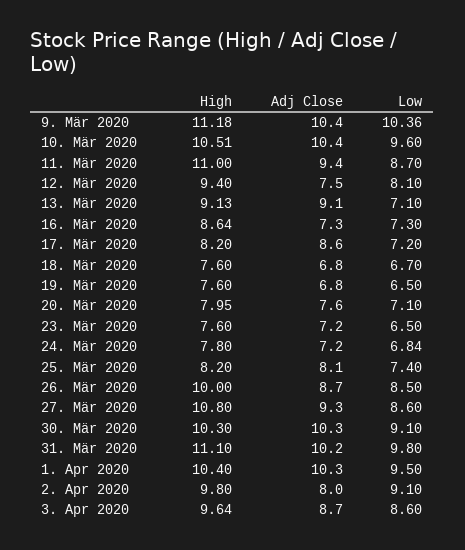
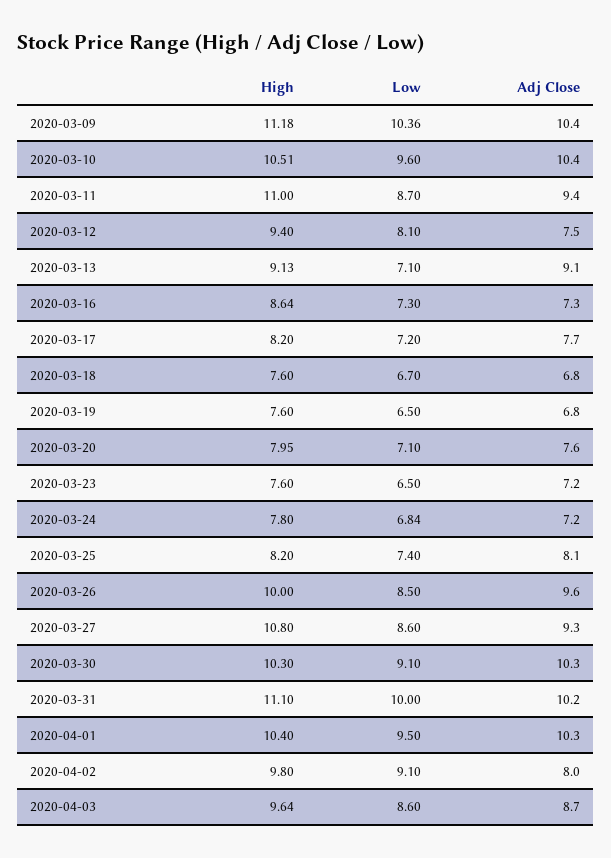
  {
    "High": {
      "9. Mär 2020": 11.18,
      "10. Mär 2020": 10.51,
      "11. Mär 2020": 11,
      "12. Mär 2020": 9.4,
      "13. Mär 2020": 9.13,
      "16. Mär 2020": 8.64,
      "17. Mär 2020": 8.2,
      "18. Mär 2020": 7.6,
      "19. Mär 2020": 7.6,
      "20. Mär 2020": 7.95,
      "23. Mär 2020": 7.6,
      "24. Mär 2020": 7.8,
      "25. Mär 2020": 8.2,
      "26. Mär 2020": 10,
      "27. Mär 2020": 10.8,
      "30. Mär 2020": 10.3,
      "31. Mär 2020": 11.1,
      "1. Apr 2020": 10.4,
      "2. Apr 2020": 9.8,
      "3. Apr 2020": 9.64
    },
    "Adj Close": {
      "9. Mär 2020": 10.4,
      "10. Mär 2020": 10.4,
      "11. Mär 2020": 9.4,
      "12. Mär 2020": 7.5,
      "13. Mär 2020": 9.1,
      "16. Mär 2020": 7.3,
-     "17. Mär 2020": 8.6,
+     "17. Mär 2020": 7.7,
      "18. Mär 2020": 6.8,
      "19. Mär 2020": 6.8,
      "20. Mär 2020": 7.6,
      "23. Mär 2020": 7.2,
      "24. Mär 2020": 7.2,
      "25. Mär 2020": 8.1,
-     "26. Mär 2020": 8.7,
+     "26. Mär 2020": 9.6,
      "27. Mär 2020": 9.3,
      "30. Mär 2020": 10.3,
      "31. Mär 2020": 10.2,
      "1. Apr 2020": 10.3,
      "2. Apr 2020": 8,
      "3. Apr 2020": 8.7
    },
    "Low": {
      "9. Mär 2020": 10.36,
      "10. Mär 2020": 9.6,
      "11. Mär 2020": 8.7,
      "12. Mär 2020": 8.1,
      "13. Mär 2020": 7.1,
      "16. Mär 2020": 7.3,
      "17. Mär 2020": 7.2,
      "18. Mär 2020": 6.7,
      "19. Mär 2020": 6.5,
      "20. Mär 2020": 7.1,
      "23. Mär 2020": 6.5,
      "24. Mär 2020": 6.84,
      "25. Mär 2020": 7.4,
      "26. Mär 2020": 8.5,
      "27. Mär 2020": 8.6,
      "30. Mär 2020": 9.1,
-     "31. Mär 2020": 9.8,
+     "31. Mär 2020": 10,
      "1. Apr 2020": 9.5,
      "2. Apr 2020": 9.1,
      "3. Apr 2020": 8.6
    }
  }

